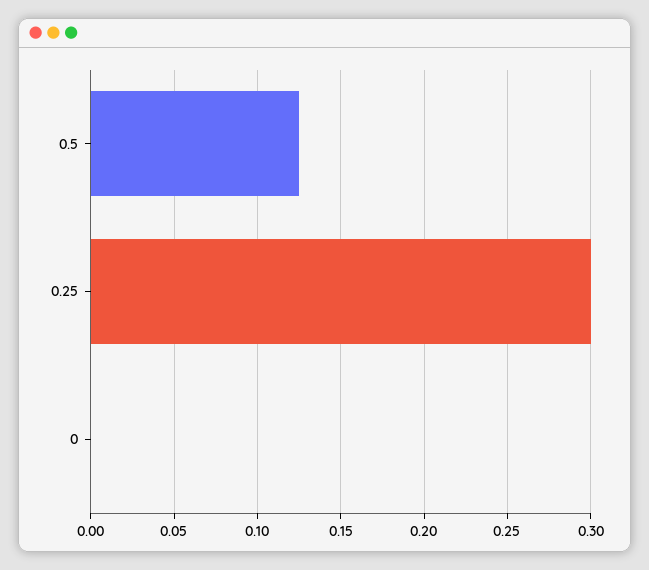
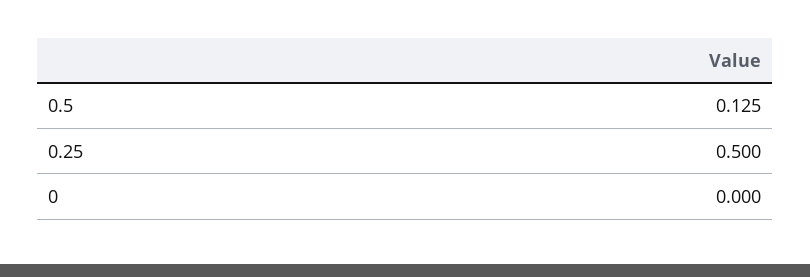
  {
    "0.5": 0.125,
-   "0.25": 0.3,
+   "0.25": 0.5,
    "0": 0
  }

